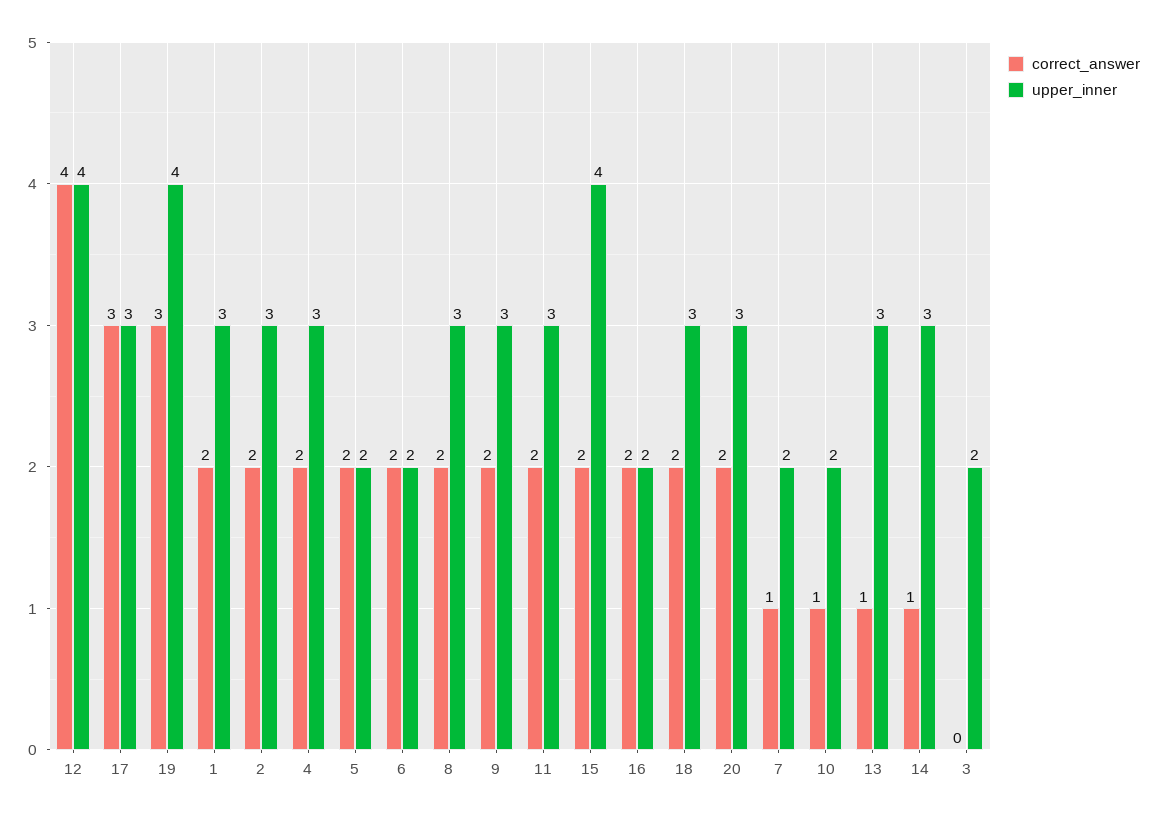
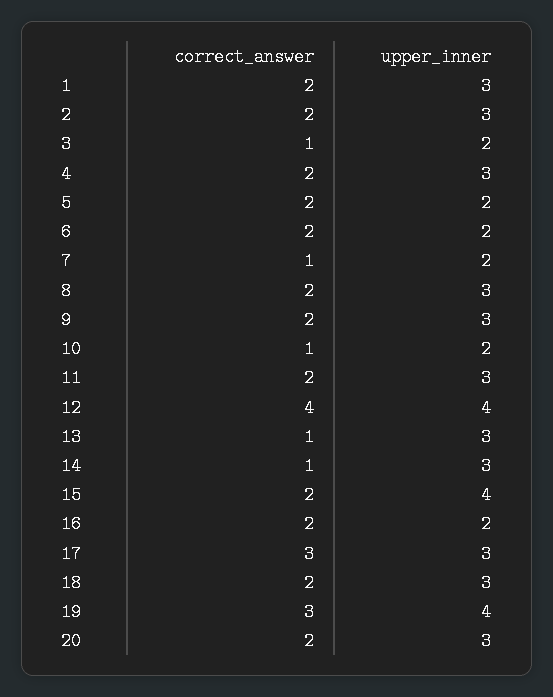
  {
    "correct_answer": {
      "12": 4,
      "17": 3,
      "19": 3,
      "1": 2,
      "2": 2,
      "4": 2,
      "5": 2,
      "6": 2,
      "8": 2,
      "9": 2,
      "11": 2,
      "15": 2,
      "16": 2,
      "18": 2,
      "20": 2,
      "7": 1,
      "10": 1,
      "13": 1,
      "14": 1,
-     "3": 0
+     "3": 1
    },
    "upper_inner": {
      "12": 4,
      "17": 3,
      "19": 4,
      "1": 3,
      "2": 3,
      "4": 3,
      "5": 2,
      "6": 2,
      "8": 3,
      "9": 3,
      "11": 3,
      "15": 4,
      "16": 2,
      "18": 3,
      "20": 3,
      "7": 2,
      "10": 2,
      "13": 3,
      "14": 3,
      "3": 2
    }
  }

